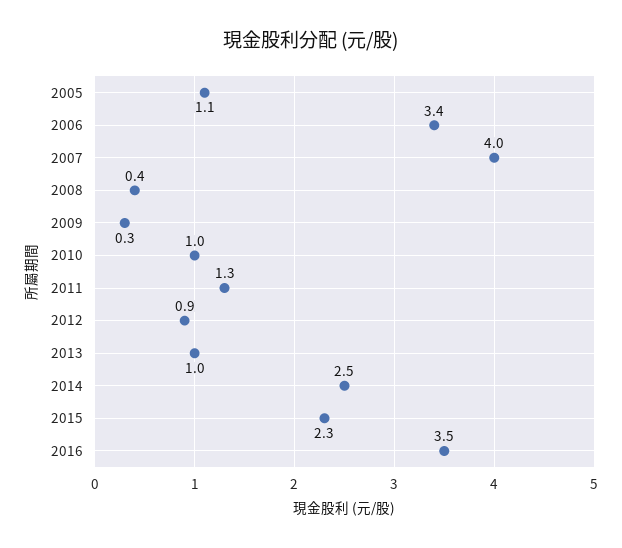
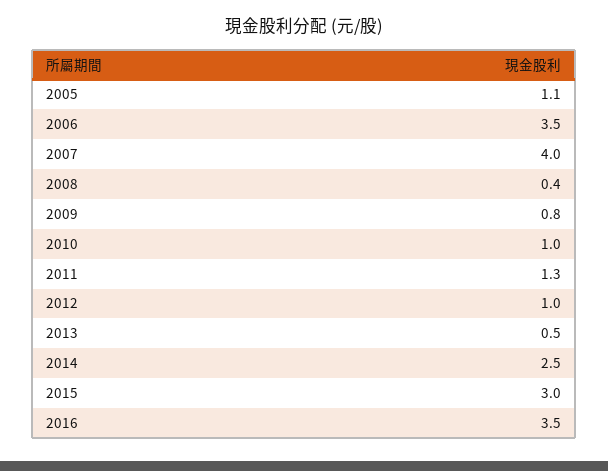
  {
    "2005": 1.1,
-   "2006": 3.4,
+   "2006": 3.5,
    "2007": 4,
    "2008": 0.4,
-   "2009": 0.3,
+   "2009": 0.8,
    "2010": 1,
    "2011": 1.3,
-   "2012": 0.9,
+   "2012": 1,
-   "2013": 1,
+   "2013": 0.5,
    "2014": 2.5,
-   "2015": 2.3,
+   "2015": 3,
    "2016": 3.5
  }

